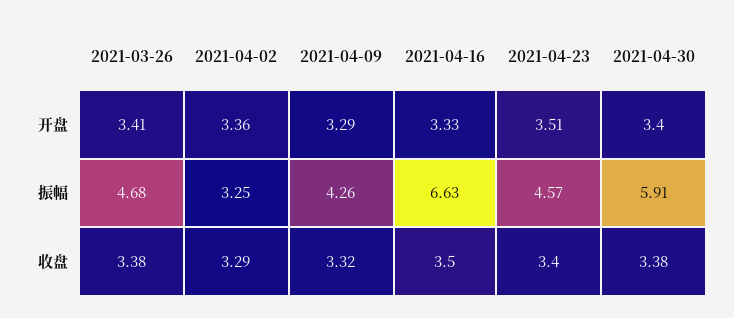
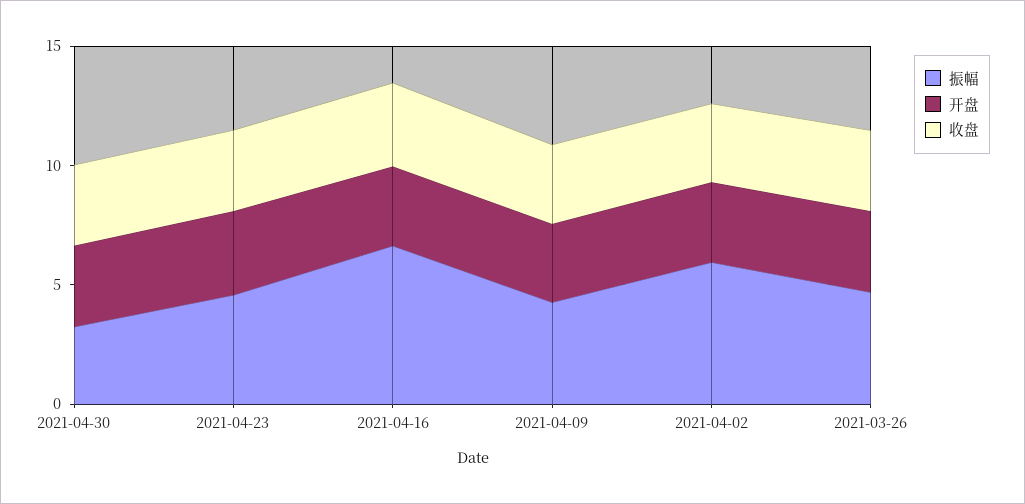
  {
    "开盘": {
      "2021-03-26": 3.41,
      "2021-04-02": 3.36,
      "2021-04-09": 3.29,
      "2021-04-16": 3.33,
      "2021-04-23": 3.51,
      "2021-04-30": 3.4
    },
    "振幅": {
      "2021-03-26": 4.68,
-     "2021-04-02": 3.25,
+     "2021-04-02": 6,
      "2021-04-09": 4.26,
      "2021-04-16": 6.63,
      "2021-04-23": 4.57,
-     "2021-04-30": 5.91
+     "2021-04-30": 3
    },
    "收盘": {
      "2021-03-26": 3.38,
      "2021-04-02": 3.29,
      "2021-04-09": 3.32,
      "2021-04-16": 3.5,
      "2021-04-23": 3.4,
      "2021-04-30": 3.38
    }
  }

